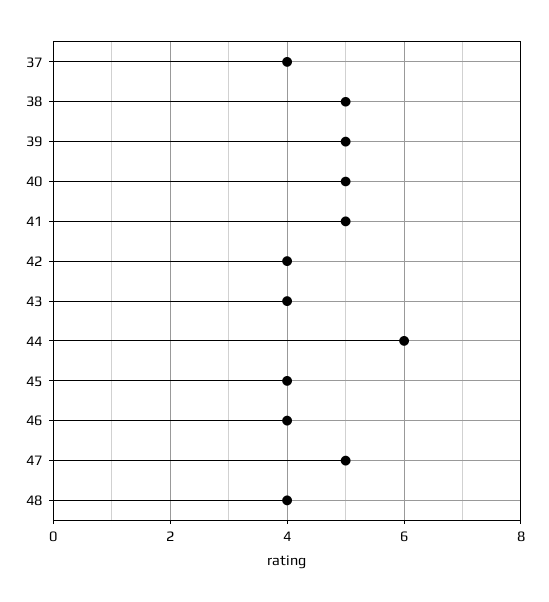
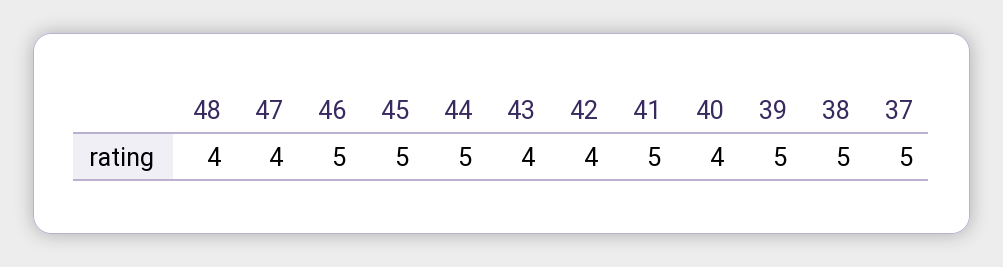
  {
-   "37": 4,
+   "37": 5,
    "38": 5,
    "39": 5,
-   "40": 5,
+   "40": 4,
    "41": 5,
    "42": 4,
    "43": 4,
-   "44": 6,
+   "44": 5,
-   "45": 4,
+   "45": 5,
-   "46": 4,
+   "46": 5,
-   "47": 5,
+   "47": 4,
    "48": 4
  }

